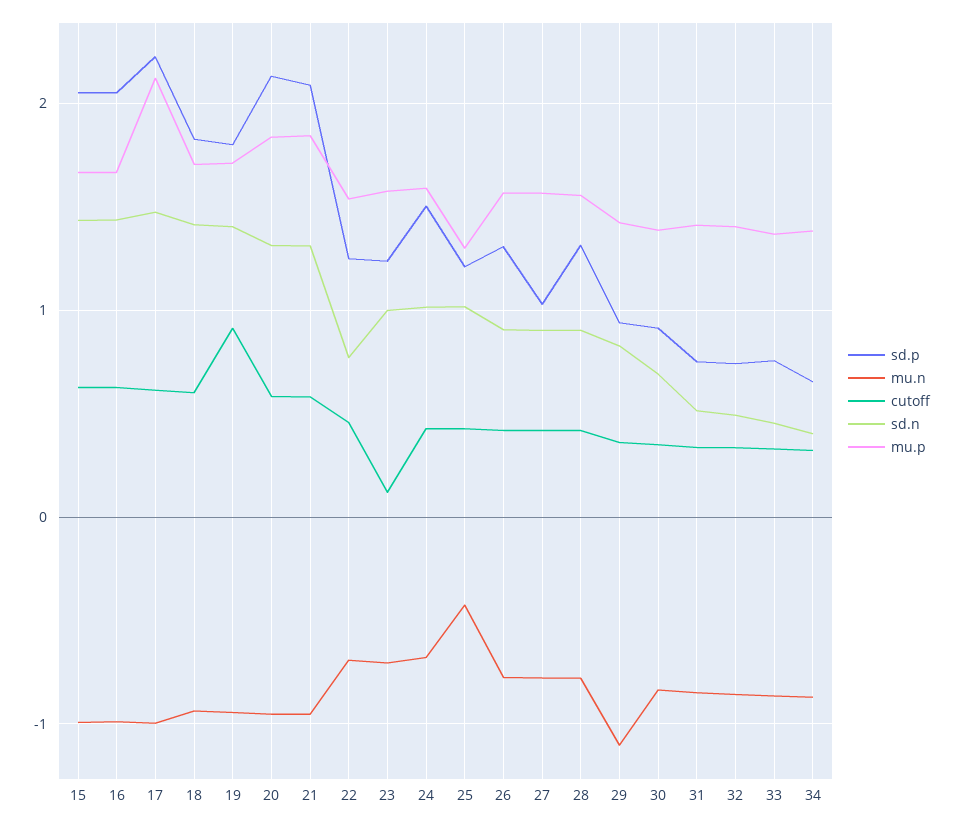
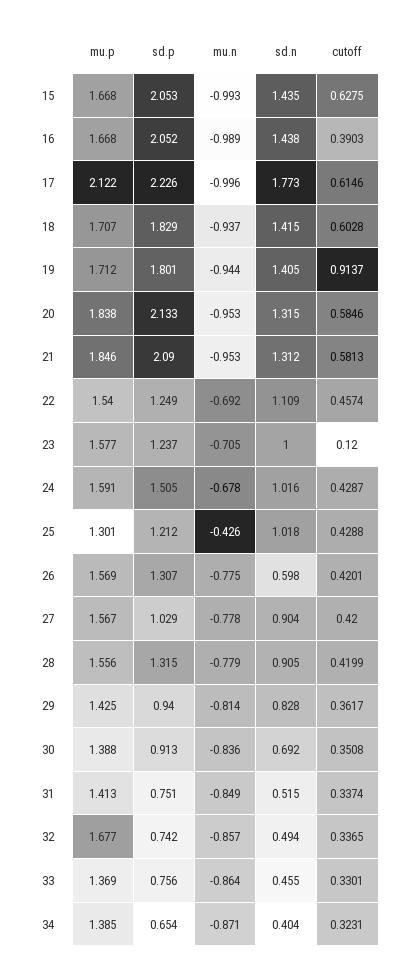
  {
    "sd.p": {
      "15": 2.053,
      "16": 2.052,
      "17": 2.226,
      "18": 1.829,
      "19": 1.801,
      "20": 2.133,
      "21": 2.09,
      "22": 1.249,
      "23": 1.237,
      "24": 1.505,
      "25": 1.212,
      "26": 1.307,
      "27": 1.029,
      "28": 1.315,
      "29": 0.94,
      "30": 0.913,
      "31": 0.751,
      "32": 0.742,
      "33": 0.756,
      "34": 0.654
    },
    "mu.n": {
      "15": -0.993,
      "16": -0.989,
      "17": -0.996,
      "18": -0.937,
      "19": -0.944,
      "20": -0.953,
      "21": -0.953,
      "22": -0.692,
      "23": -0.705,
      "24": -0.678,
      "25": -0.426,
      "26": -0.775,
      "27": -0.778,
      "28": -0.779,
-     "29": -1.1,
+     "29": -0.814,
      "30": -0.836,
      "31": -0.849,
      "32": -0.857,
      "33": -0.864,
      "34": -0.871
    },
    "cutoff": {
      "15": 0.6275,
-     "16": 0.6,
+     "16": 0.3903,
      "17": 0.6146,
      "18": 0.6028,
      "19": 0.9137,
      "20": 0.5846,
      "21": 0.5813,
      "22": 0.4574,
      "23": 0.12,
      "24": 0.4287,
      "25": 0.4288,
      "26": 0.4201,
      "27": 0.42,
      "28": 0.4199,
      "29": 0.3617,
      "30": 0.3508,
      "31": 0.3374,
      "32": 0.3365,
      "33": 0.3301,
      "34": 0.3231
    },
    "sd.n": {
      "15": 1.435,
      "16": 1.438,
-     "17": 1.5,
+     "17": 1.773,
      "18": 1.415,
      "19": 1.405,
      "20": 1.315,
      "21": 1.312,
-     "22": 0.8,
+     "22": 1.109,
      "23": 1,
      "24": 1.016,
      "25": 1.018,
-     "26": 0.9,
+     "26": 0.598,
      "27": 0.904,
      "28": 0.905,
      "29": 0.828,
      "30": 0.692,
      "31": 0.515,
      "32": 0.494,
      "33": 0.455,
      "34": 0.404
    },
    "mu.p": {
      "15": 1.668,
      "16": 1.668,
      "17": 2.122,
      "18": 1.707,
      "19": 1.712,
      "20": 1.838,
      "21": 1.846,
      "22": 1.54,
      "23": 1.577,
      "24": 1.591,
      "25": 1.301,
      "26": 1.569,
      "27": 1.567,
      "28": 1.556,
      "29": 1.425,
      "30": 1.388,
      "31": 1.413,
-     "32": 1.4,
+     "32": 1.677,
      "33": 1.369,
      "34": 1.385
    }
  }

